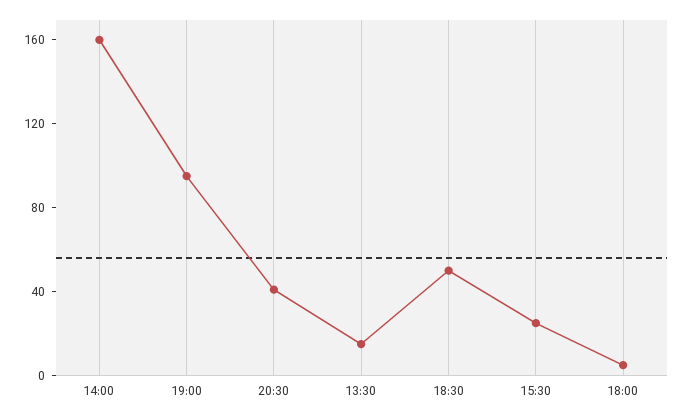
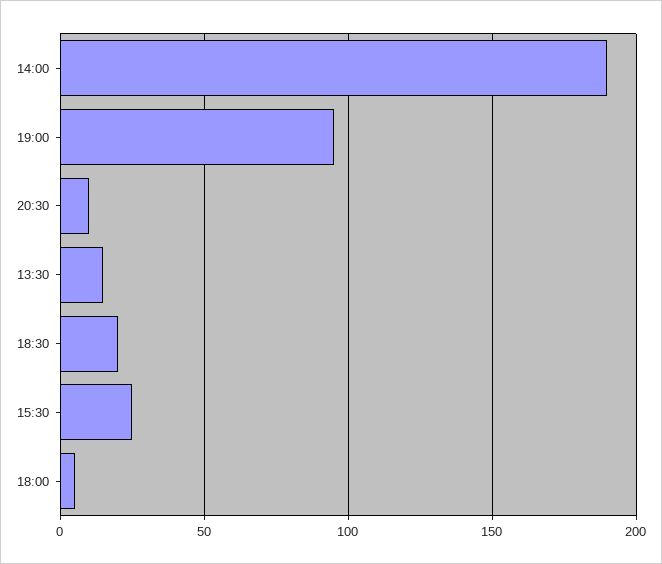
  {
-   "14:00": 160,
+   "14:00": 190,
    "19:00": 95,
-   "20:30": 40,
+   "20:30": 10,
    "13:30": 15,
-   "18:30": 50,
+   "18:30": 20,
    "15:30": 25,
    "18:00": 5
  }

